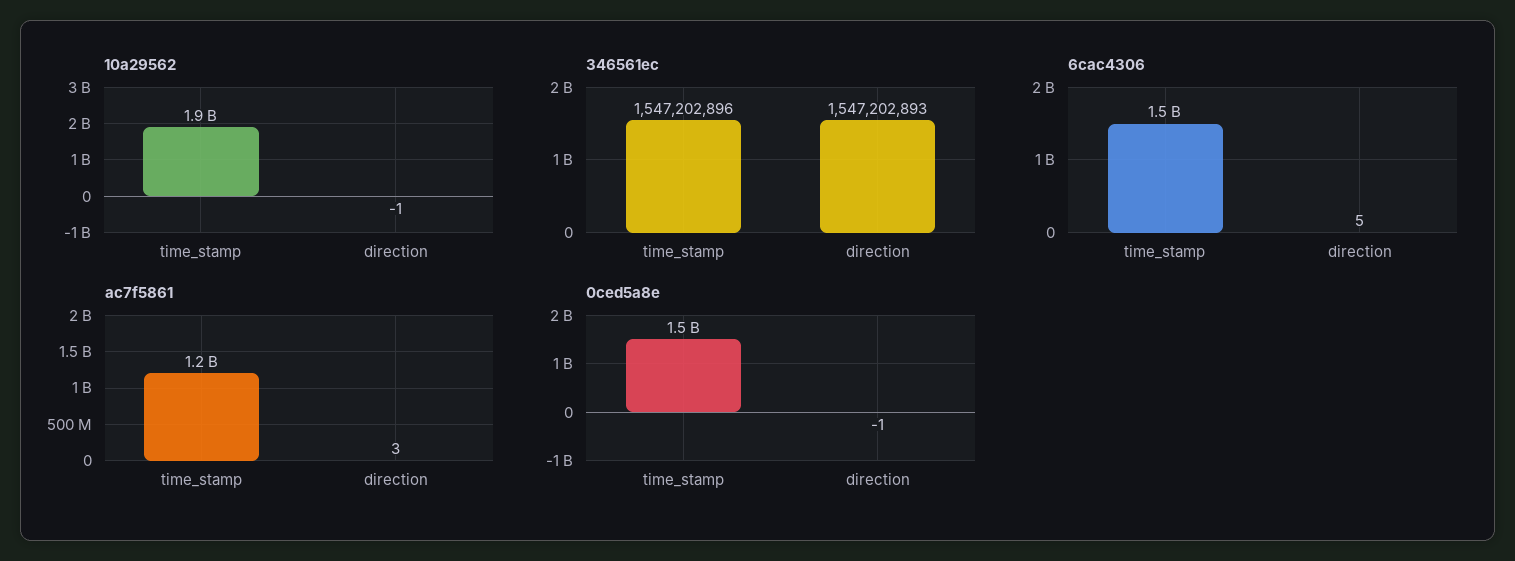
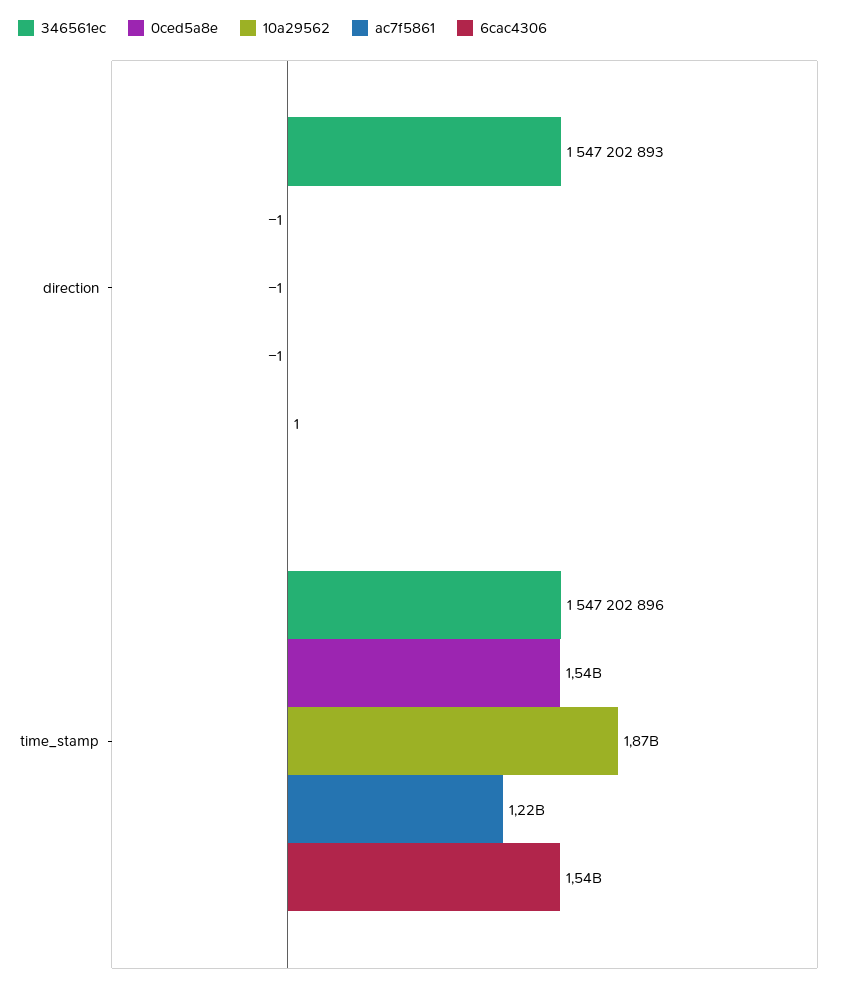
  {
    "10a29562": {
      "time_stamp": 1870000000,
      "direction": -1
    },
    "346561ec": {
      "time_stamp": 1547202896,
      "direction": 1547202893
    },
    "6cac4306": {
      "time_stamp": 1540000000,
-     "direction": 5
+     "direction": 1
    },
    "ac7f5861": {
      "time_stamp": 1220000000,
-     "direction": 3
+     "direction": -1
    },
    "0ced5a8e": {
      "time_stamp": 1540000000,
      "direction": -1
    }
  }

